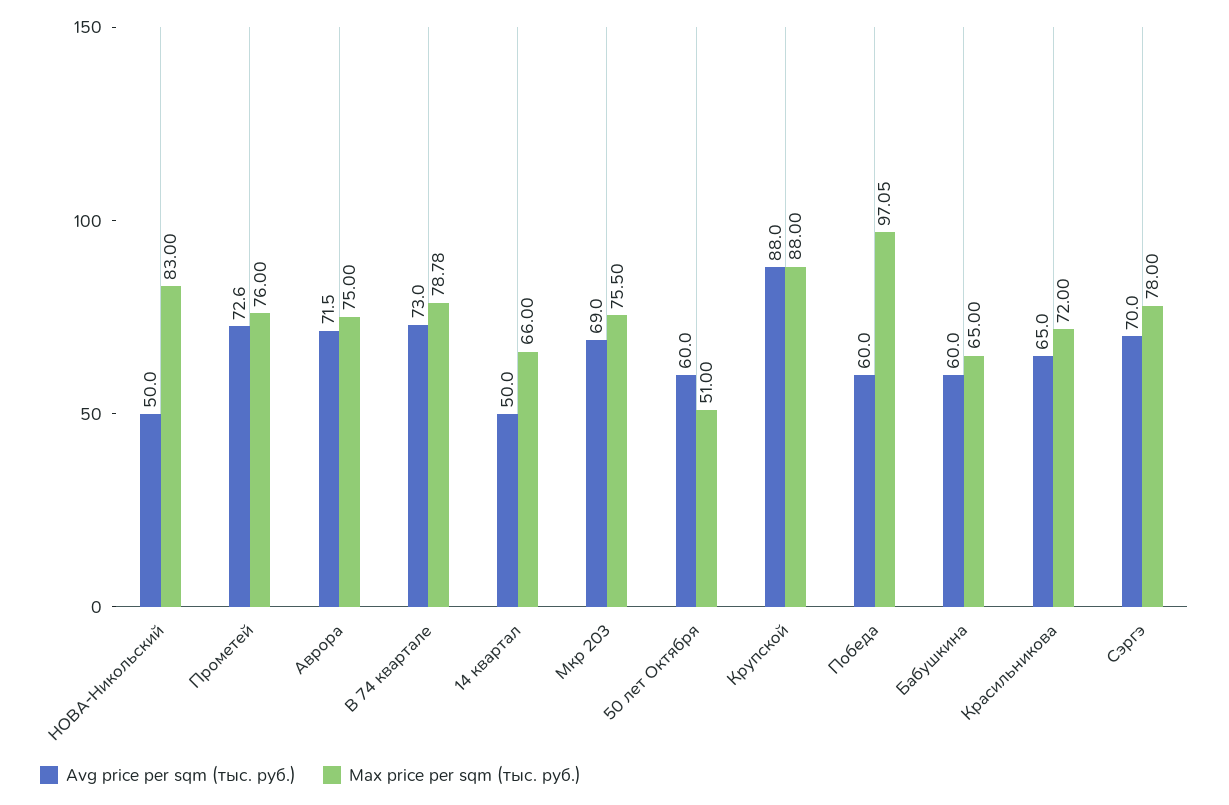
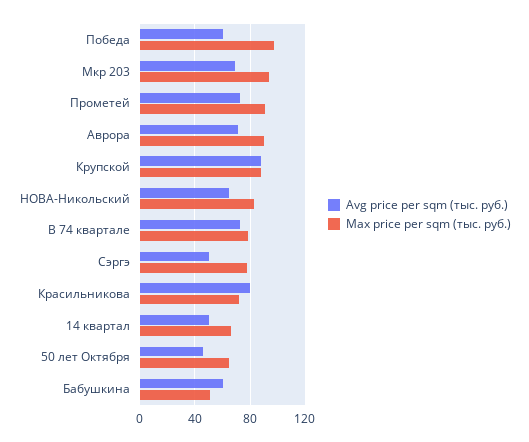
  {
    "Avg price per sqm (тыс. руб.)": {
-     "НОВА-Никольский": 50,
+     "НОВА-Никольский": 65,
      "Прометей": 72.6,
      "Аврора": 71.5,
      "В 74 квартале": 73,
      "14 квартал": 50,
      "Мкр 203": 69,
-     "50 лет Октября": 60,
+     "50 лет Октября": 45,
      "Крупской": 88,
      "Победа": 60,
      "Бабушкина": 60,
-     "Красильникова": 65,
+     "Красильникова": 80,
-     "Сэргэ": 70
+     "Сэргэ": 50
    },
    "Max price per sqm (тыс. руб.)": {
      "НОВА-Никольский": 83,
-     "Прометей": 76,
+     "Прометей": 90,
-     "Аврора": 75,
+     "Аврора": 90,
      "В 74 квартале": 78.78,
      "14 квартал": 66,
-     "Мкр 203": 75.5,
+     "Мкр 203": 95,
-     "50 лет Октября": 51,
+     "50 лет Октября": 65,
      "Крупской": 88,
      "Победа": 97.05,
-     "Бабушкина": 65,
+     "Бабушкина": 50,
      "Красильникова": 72,
      "Сэргэ": 78
    }
  }

